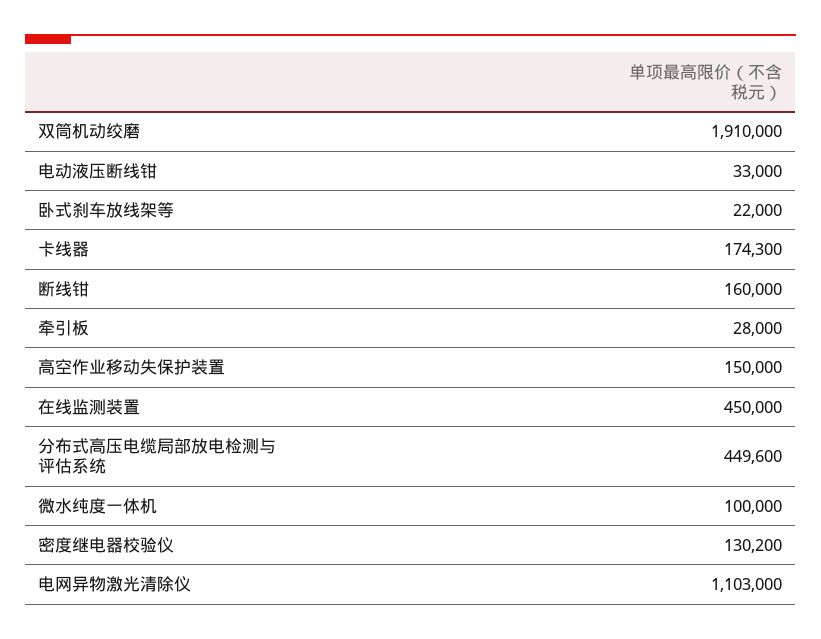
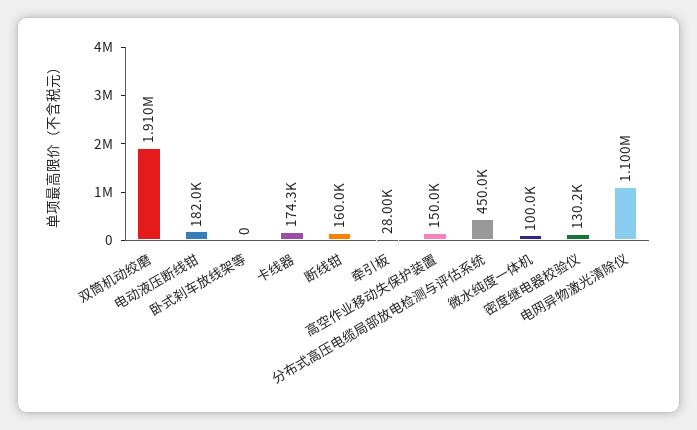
  {
    "双筒机动绞磨": 1910000,
-   "电动液压断线钳": 33000,
+   "电动液压断线钳": 182000,
-   "卧式刹车放线架等": 22000,
+   "卧式刹车放线架等": 0,
    "卡线器": 174300,
    "断线钳": 160000,
    "牵引板": 28000,
    "高空作业移动失保护装置": 150000,
-   "在线监测装置": 450000,
-   "分布式高压电缆局部放电检测与评估系统": 449600,
+   "分布式高压电缆局部放电检测与评估系统": 450000,
    "微水纯度一体机": 100000,
    "密度继电器校验仪": 130200,
-   "电网异物激光清除仪": 1103000
+   "电网异物激光清除仪": 1100000
  }

